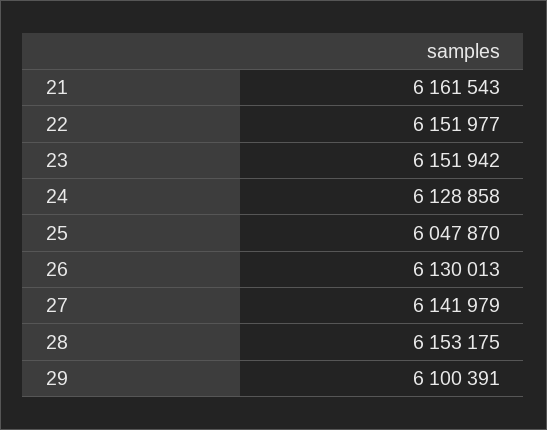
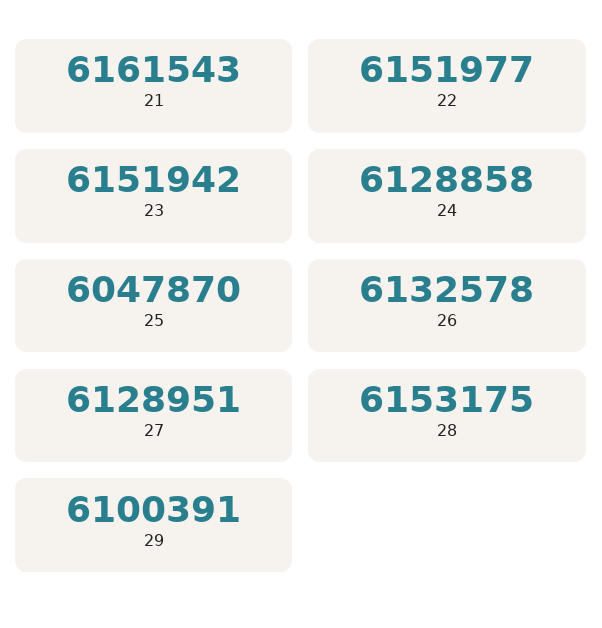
  {
    "21": 6161543,
    "22": 6151977,
    "23": 6151942,
    "24": 6128858,
    "25": 6047870,
-   "26": 6130013,
+   "26": 6132578,
-   "27": 6141979,
+   "27": 6128951,
    "28": 6153175,
    "29": 6100391
  }

